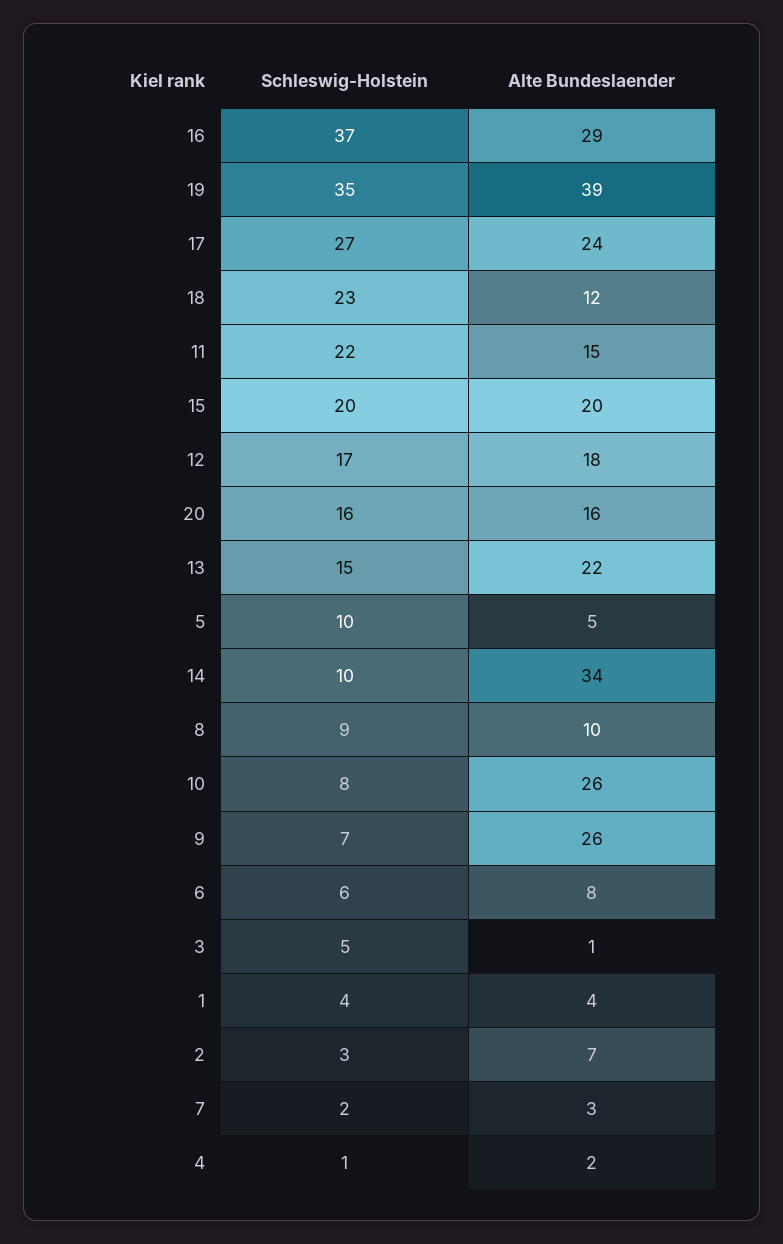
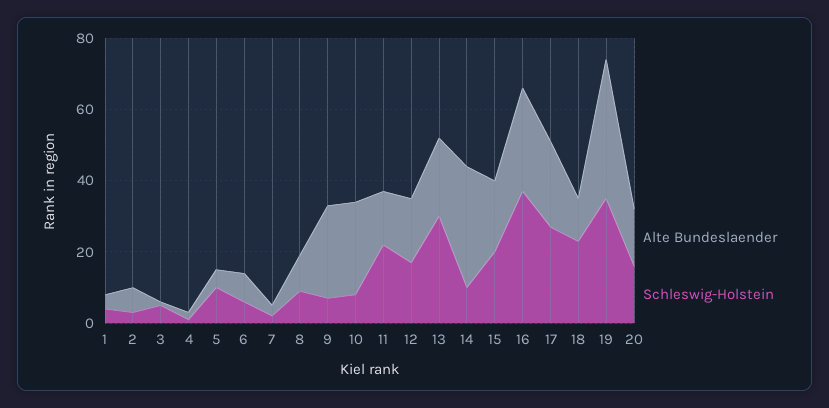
  {
    "Schleswig-Holstein": {
      "16": 37,
      "19": 35,
      "17": 27,
      "18": 23,
      "11": 22,
      "15": 20,
      "12": 17,
      "20": 16,
-     "13": 15,
+     "13": 30,
      "5": 10,
      "14": 10,
      "8": 9,
      "10": 8,
      "9": 7,
      "6": 6,
      "3": 5,
      "1": 4,
      "2": 3,
      "7": 2,
      "4": 1
    },
    "Alte Bundeslaender": {
      "16": 29,
      "19": 39,
      "17": 24,
      "18": 12,
      "11": 15,
      "15": 20,
      "12": 18,
      "20": 16,
      "13": 22,
      "5": 5,
      "14": 34,
      "8": 10,
      "10": 26,
      "9": 26,
      "6": 8,
      "3": 1,
      "1": 4,
      "2": 7,
      "7": 3,
      "4": 2
    }
  }

